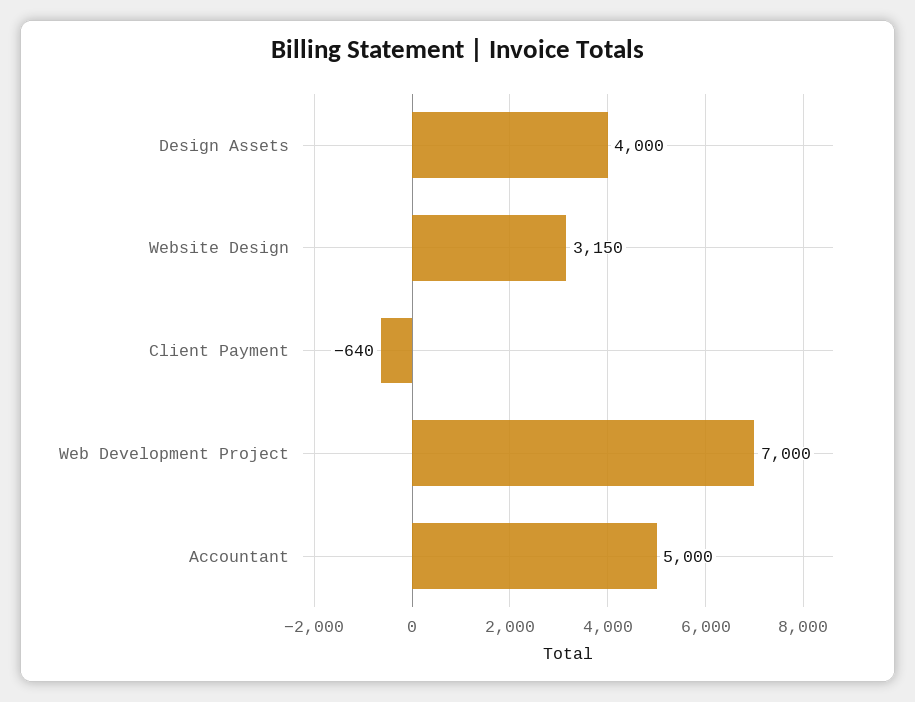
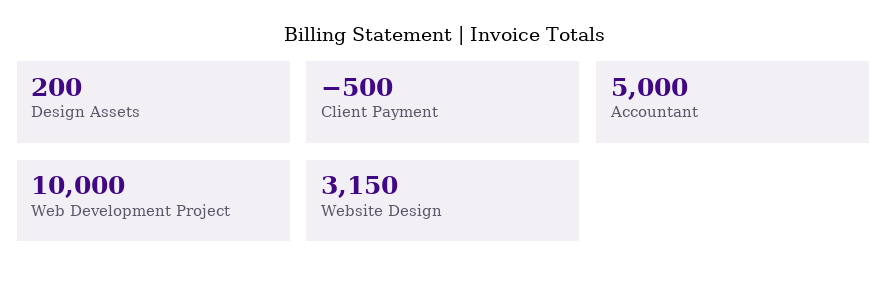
  {
-   "Design Assets": 4000,
+   "Design Assets": 200,
    "Website Design": 3150,
-   "Client Payment": -640,
+   "Client Payment": -500,
-   "Web Development Project": 7000,
+   "Web Development Project": 10000,
    "Accountant": 5000
  }

